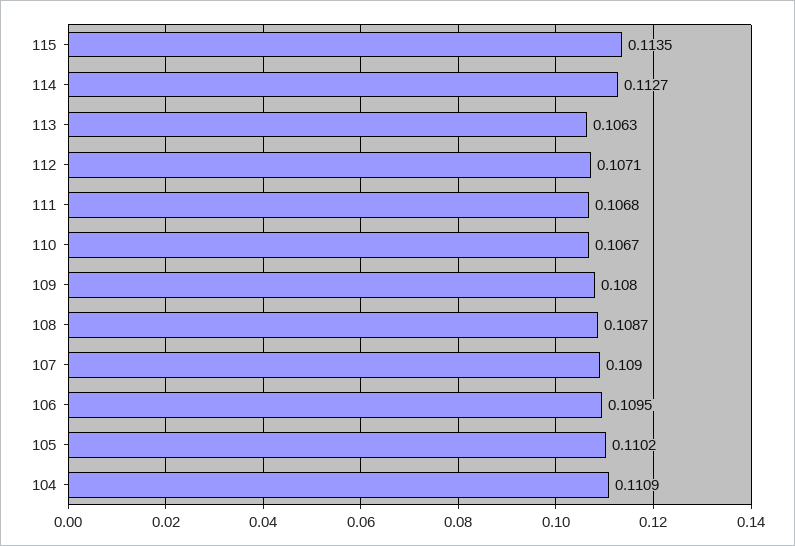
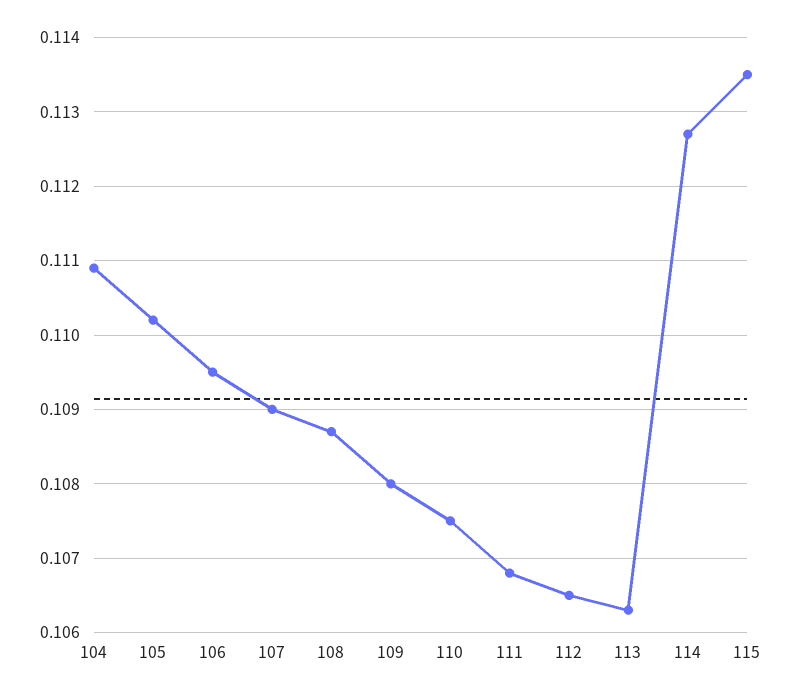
  {
    "115": 0.1135,
    "114": 0.1127,
    "113": 0.1063,
-   "112": 0.1071,
+   "112": 0.1065,
    "111": 0.1068,
-   "110": 0.1067,
+   "110": 0.1075,
    "109": 0.108,
    "108": 0.1087,
    "107": 0.109,
    "106": 0.1095,
    "105": 0.1102,
    "104": 0.1109
  }

